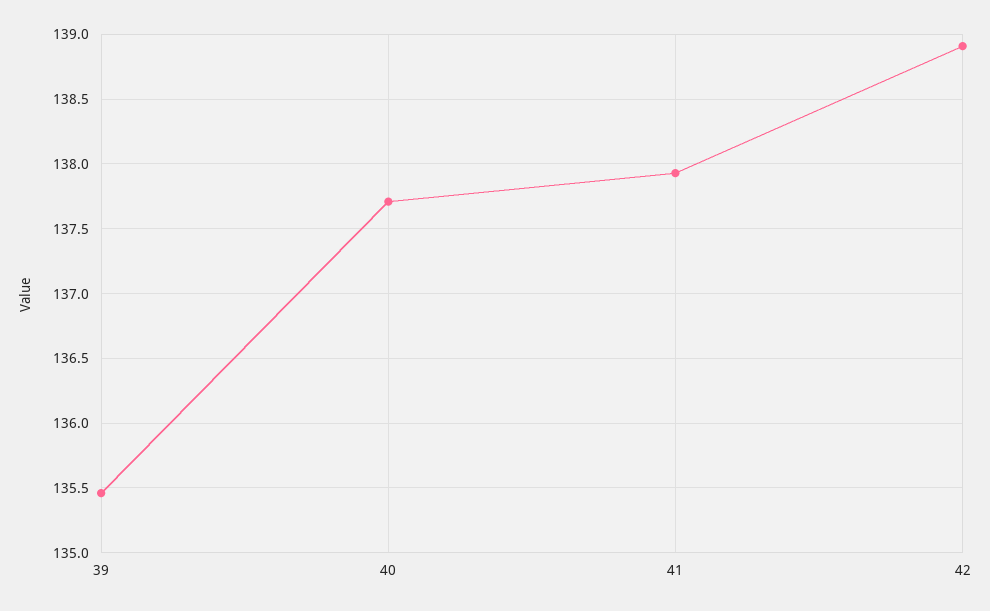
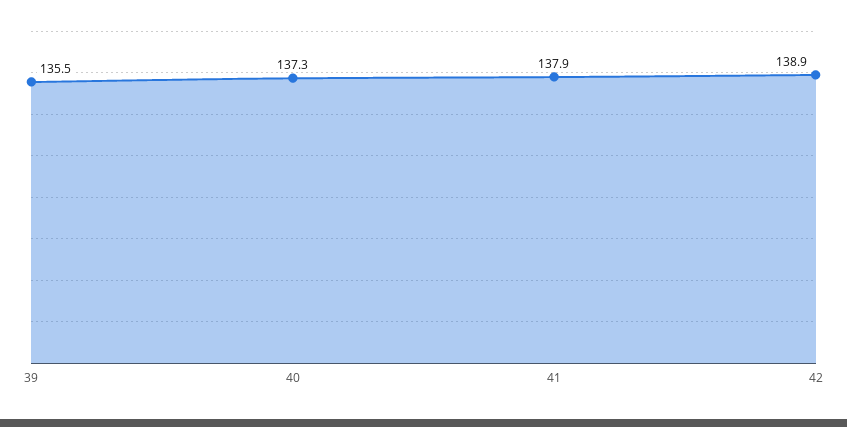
  {
    "39": 135.5,
-   "40": 137.7,
+   "40": 137.3,
    "41": 137.9,
    "42": 138.9
  }

